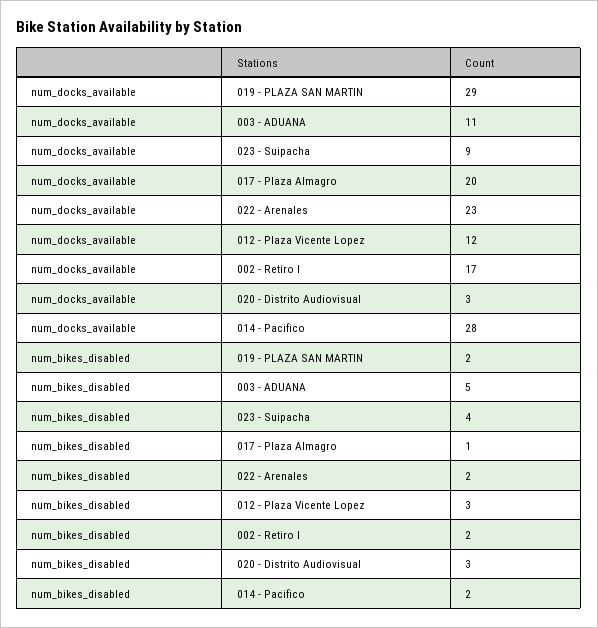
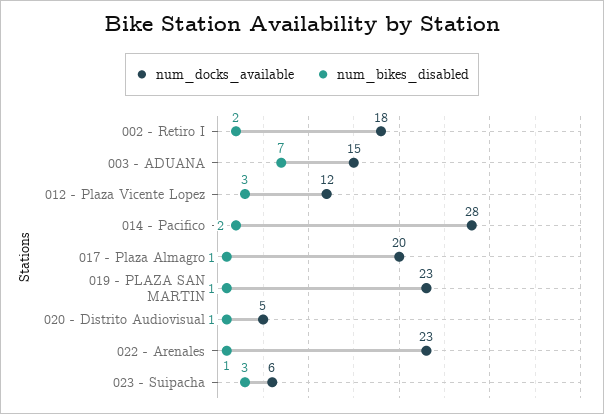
  {
    "num_docks_available": {
-     "019 - PLAZA SAN MARTIN": 29,
+     "019 - PLAZA SAN MARTIN": 23,
-     "003 - ADUANA": 11,
+     "003 - ADUANA": 15,
-     "023 - Suipacha": 9,
+     "023 - Suipacha": 6,
      "017 - Plaza Almagro": 20,
      "022 - Arenales": 23,
      "012 - Plaza Vicente Lopez": 12,
-     "002 - Retiro I": 17,
+     "002 - Retiro I": 18,
-     "020 - Distrito Audiovisual": 3,
+     "020 - Distrito Audiovisual": 5,
      "014 - Pacifico": 28
    },
    "num_bikes_disabled": {
-     "019 - PLAZA SAN MARTIN": 2,
+     "019 - PLAZA SAN MARTIN": 1,
-     "003 - ADUANA": 5,
+     "003 - ADUANA": 7,
-     "023 - Suipacha": 4,
+     "023 - Suipacha": 3,
      "017 - Plaza Almagro": 1,
-     "022 - Arenales": 2,
+     "022 - Arenales": 1,
      "012 - Plaza Vicente Lopez": 3,
      "002 - Retiro I": 2,
-     "020 - Distrito Audiovisual": 3,
+     "020 - Distrito Audiovisual": 1,
      "014 - Pacifico": 2
    }
  }

